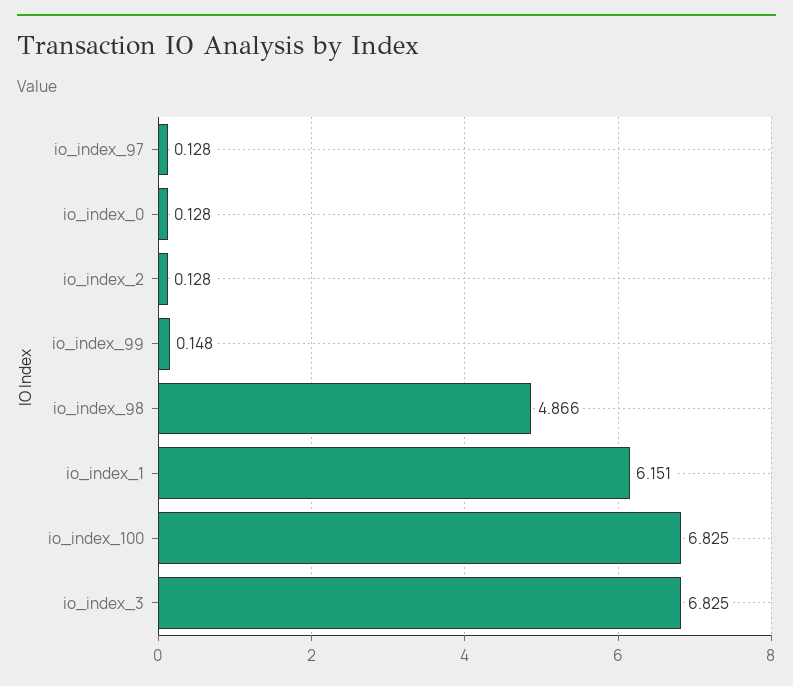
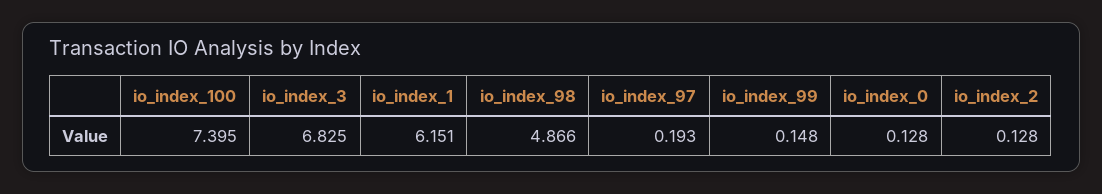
  {
-   "io_index_97": 0.128,
+   "io_index_97": 0.193,
    "io_index_0": 0.128,
    "io_index_2": 0.128,
    "io_index_99": 0.148,
    "io_index_98": 4.866,
    "io_index_1": 6.151,
-   "io_index_100": 6.825,
+   "io_index_100": 7.395,
    "io_index_3": 6.825
  }

